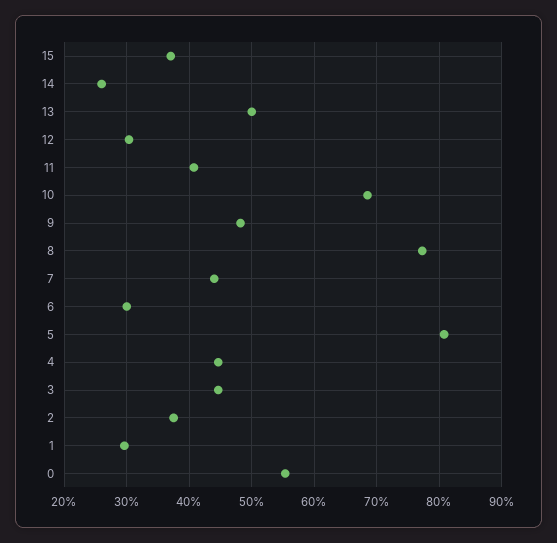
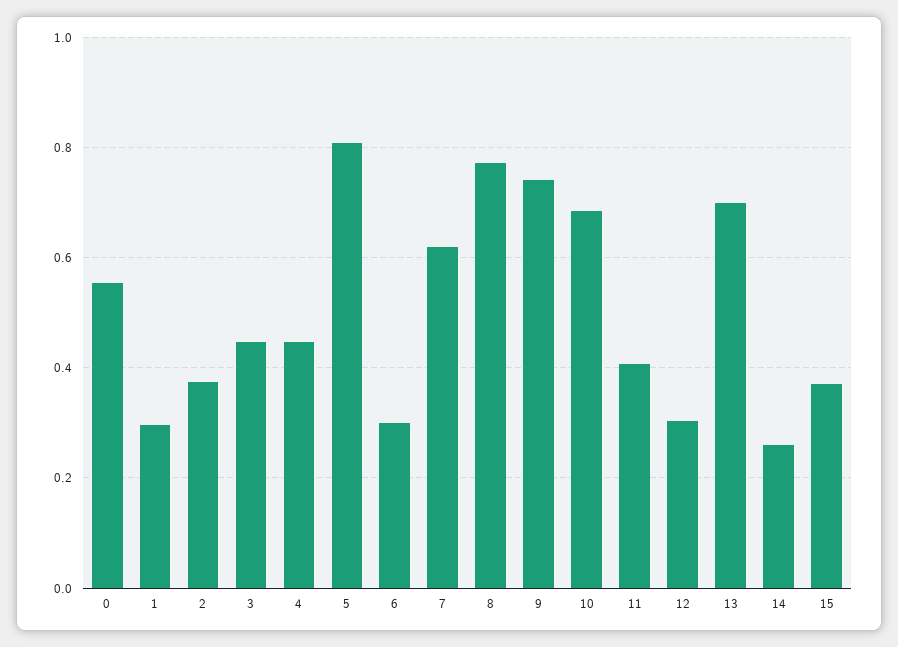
  {
    "15": 0.37,
    "14": 0.26,
-   "13": 0.5,
+   "13": 0.7,
    "12": 0.3,
    "11": 0.41,
    "10": 0.69,
-   "9": 0.48,
+   "9": 0.74,
    "8": 0.77,
-   "7": 0.44,
+   "7": 0.62,
    "6": 0.3,
    "5": 0.81,
    "4": 0.45,
    "3": 0.45,
    "2": 0.38,
    "1": 0.3,
    "0": 0.55
  }

